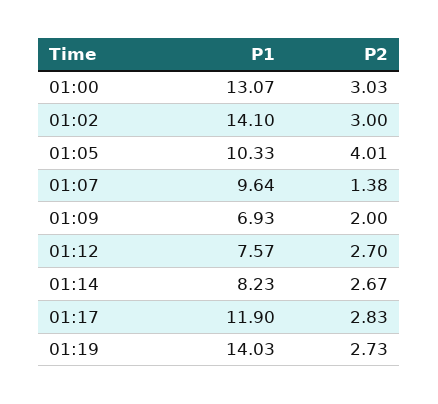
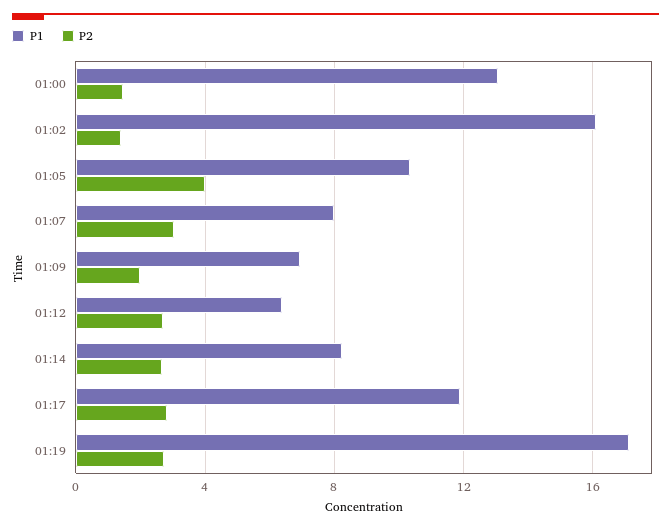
  {
    "P1": {
      "01:00": 13.07,
-     "01:02": 14.1,
+     "01:02": 16,
      "01:05": 10.33,
-     "01:07": 9.64,
+     "01:07": 8,
      "01:09": 6.93,
-     "01:12": 7.57,
+     "01:12": 6.5,
      "01:14": 8.23,
      "01:17": 11.9,
-     "01:19": 14.03
+     "01:19": 17
    },
    "P2": {
-     "01:00": 3.03,
+     "01:00": 1.5,
-     "01:02": 3,
+     "01:02": 1.5,
      "01:05": 4.01,
-     "01:07": 1.38,
+     "01:07": 3,
      "01:09": 2,
      "01:12": 2.7,
      "01:14": 2.67,
      "01:17": 2.83,
      "01:19": 2.73
    }
  }

